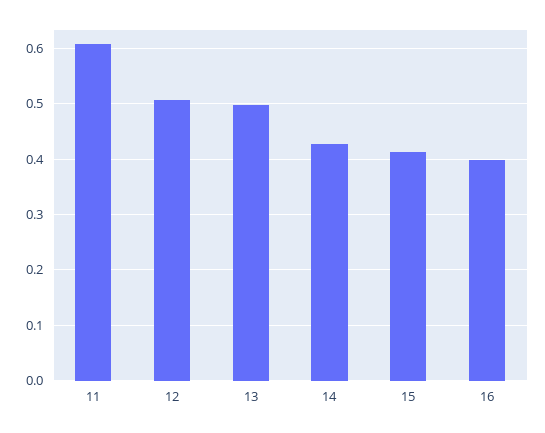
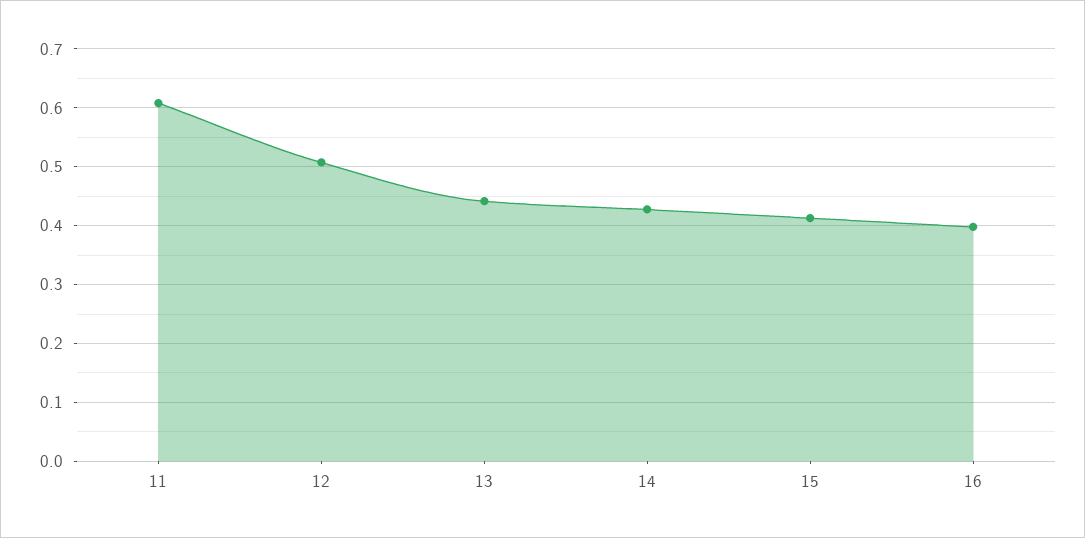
  {
    "11": 0.6,
    "12": 0.5,
-   "13": 0.5,
+   "13": 0.44,
    "14": 0.42,
    "15": 0.42,
    "16": 0.4
  }

